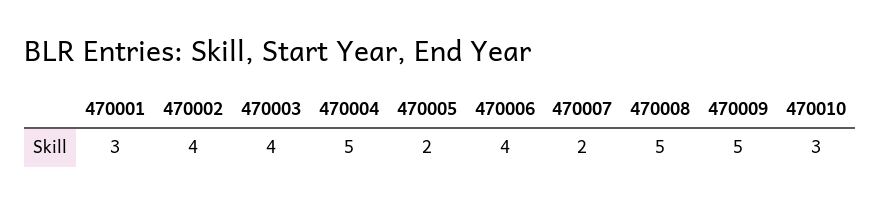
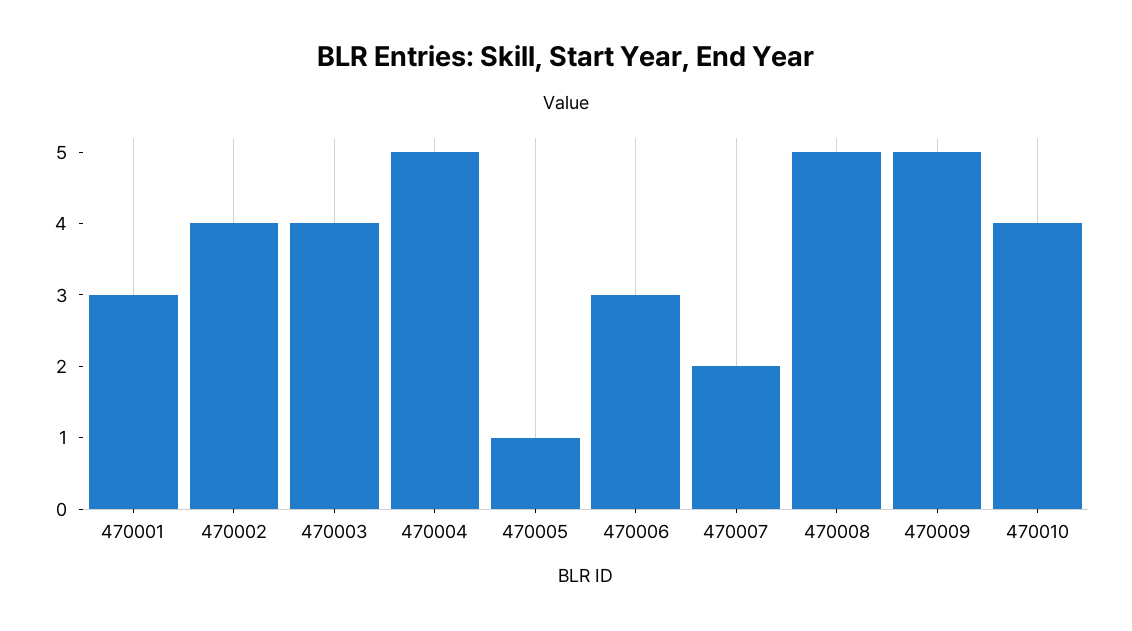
  {
    "470001": 3,
    "470002": 4,
    "470003": 4,
    "470004": 5,
-   "470005": 2,
+   "470005": 1,
-   "470006": 4,
+   "470006": 3,
    "470007": 2,
    "470008": 5,
    "470009": 5,
-   "470010": 3
+   "470010": 4
  }

